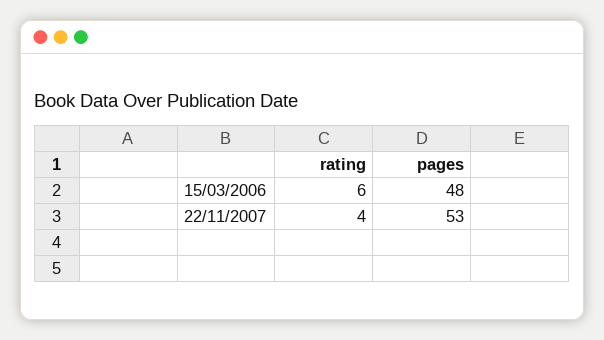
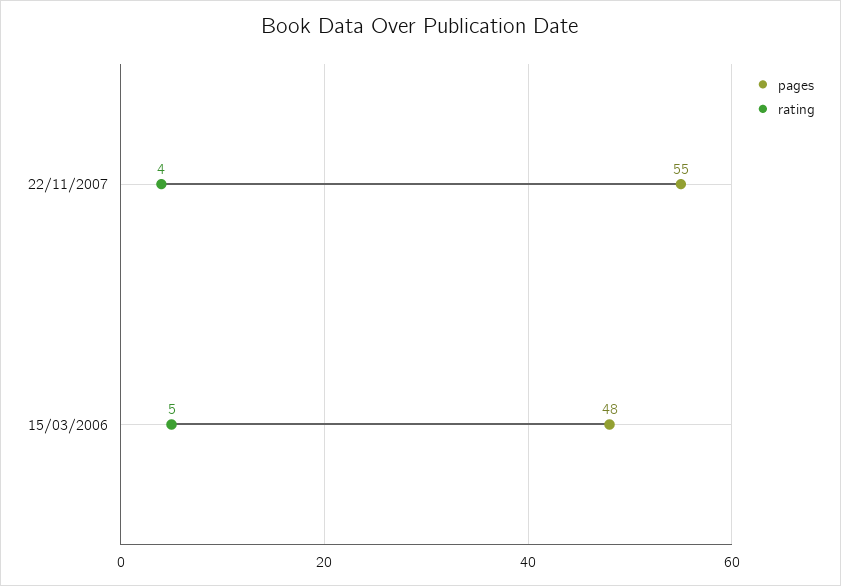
  {
    "rating": {
-     "15/03/2006": 6,
+     "15/03/2006": 5,
      "22/11/2007": 4
    },
    "pages": {
      "15/03/2006": 48,
-     "22/11/2007": 53
+     "22/11/2007": 55
    }
  }

